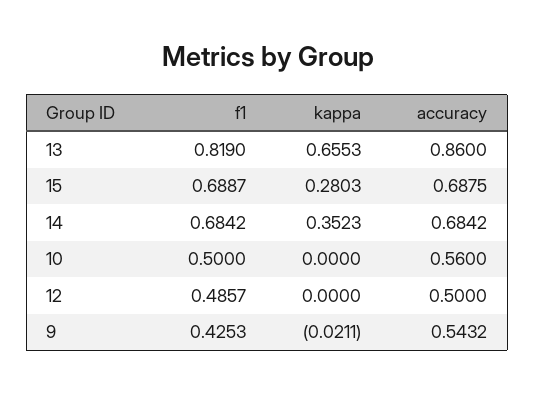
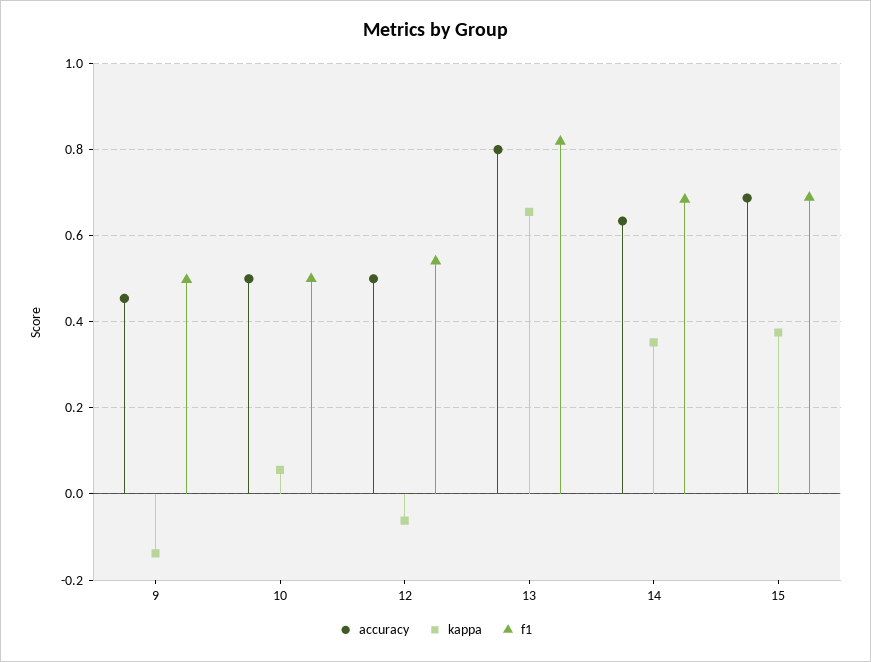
  {
    "f1": {
      "13": 0.819,
      "15": 0.6887,
      "14": 0.6842,
      "10": 0.5,
-     "12": 0.4857,
+     "12": 0.54,
-     "9": 0.4253
+     "9": 0.5
    },
    "kappa": {
      "13": 0.6553,
-     "15": 0.2803,
+     "15": 0.38,
      "14": 0.3523,
-     "10": 0,
+     "10": 0.06,
-     "12": 0,
+     "12": -0.06,
-     "9": -0.0211
+     "9": -0.14
    },
    "accuracy": {
-     "13": 0.86,
+     "13": 0.8,
      "15": 0.6875,
-     "14": 0.6842,
+     "14": 0.64,
-     "10": 0.56,
+     "10": 0.5,
      "12": 0.5,
-     "9": 0.5432
+     "9": 0.46
    }
  }

